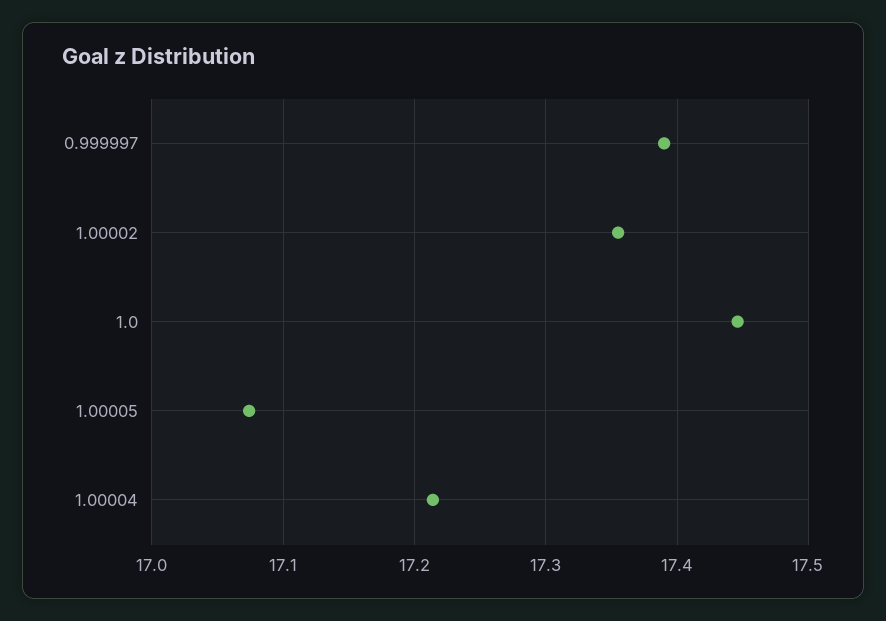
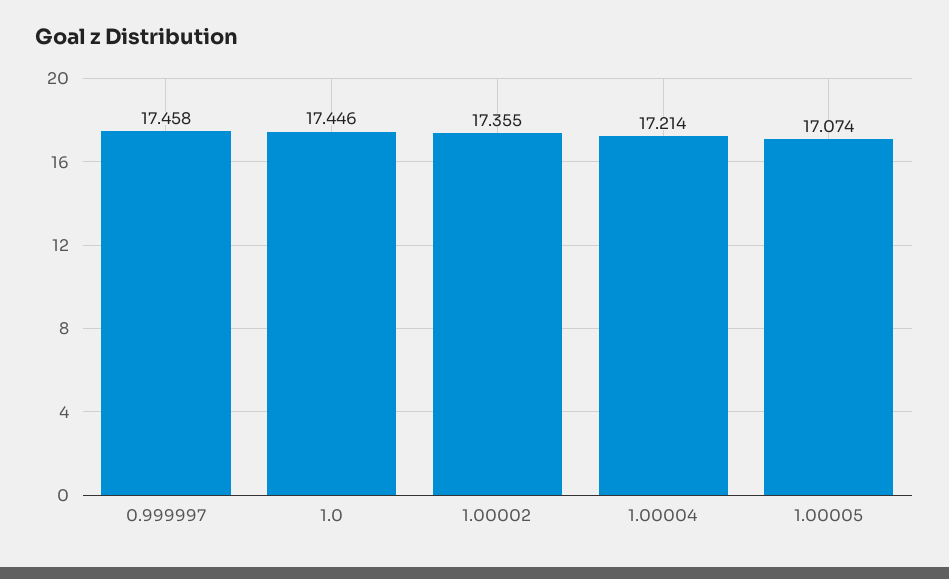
  {
-   "0.999997": 17.39,
+   "0.999997": 17.458,
    "1.00002": 17.355,
    "1.0": 17.446,
    "1.00005": 17.074,
    "1.00004": 17.214
  }

